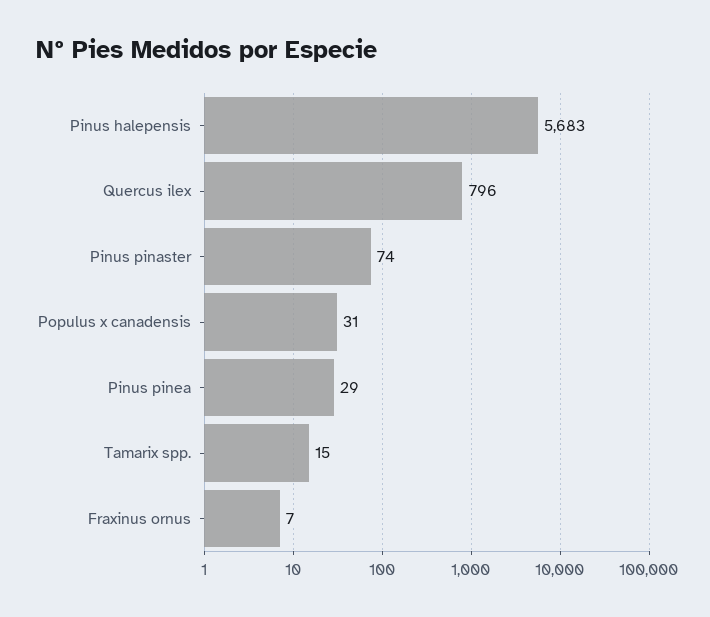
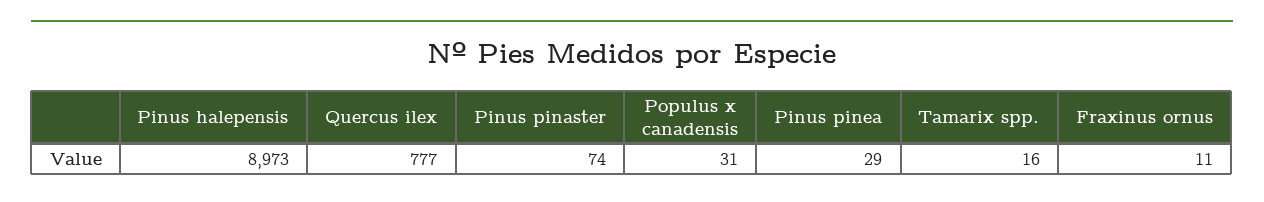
  {
-   "Pinus halepensis": 5683,
+   "Pinus halepensis": 8973,
-   "Quercus ilex": 796,
+   "Quercus ilex": 777,
    "Pinus pinaster": 74,
    "Populus x canadensis": 31,
    "Pinus pinea": 29,
-   "Tamarix spp.": 15,
+   "Tamarix spp.": 16,
-   "Fraxinus ornus": 7
+   "Fraxinus ornus": 11
  }

